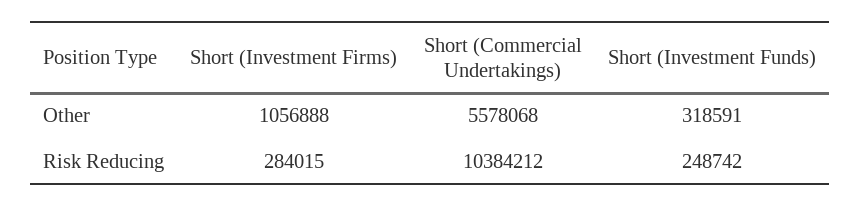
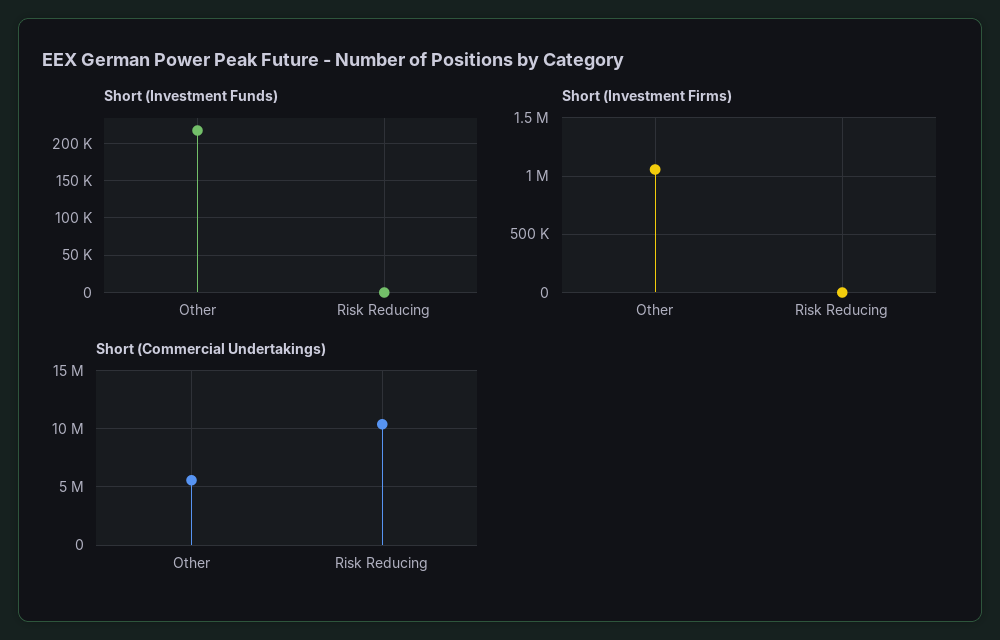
  {
    "Short (Investment Firms)": {
      "Other": 1056888,
-     "Risk Reducing": 284015
+     "Risk Reducing": 0
    },
    "Short (Commercial Undertakings)": {
      "Other": 5578068,
      "Risk Reducing": 10384212
    },
    "Short (Investment Funds)": {
-     "Other": 318591,
+     "Other": 220000,
-     "Risk Reducing": 248742
+     "Risk Reducing": 0
    }
  }

